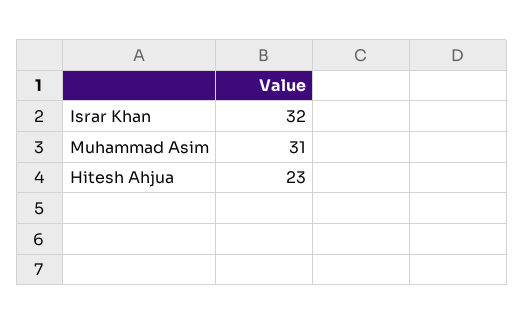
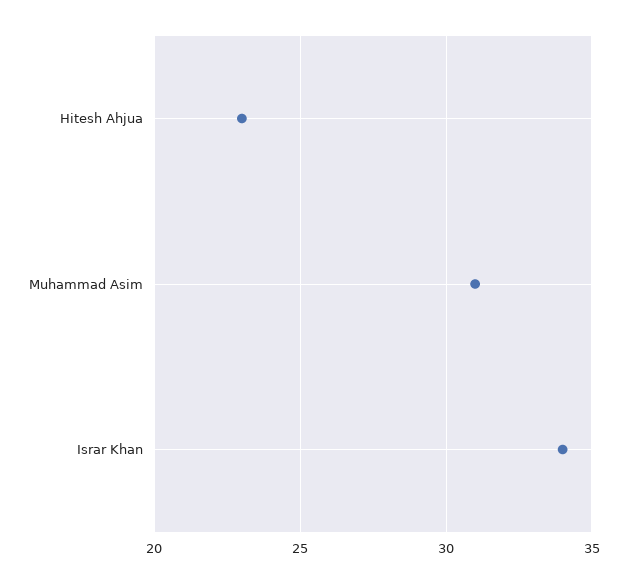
  {
-   "Israr Khan": 32,
+   "Israr Khan": 34,
    "Muhammad Asim": 31,
    "Hitesh Ahjua": 23
  }

